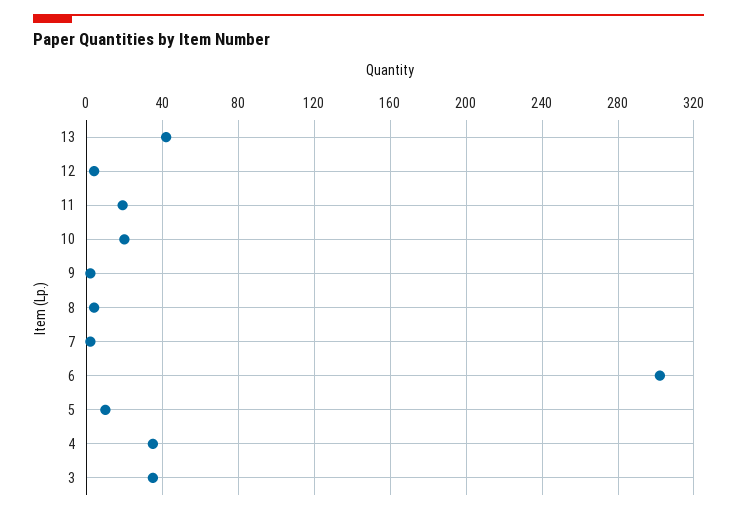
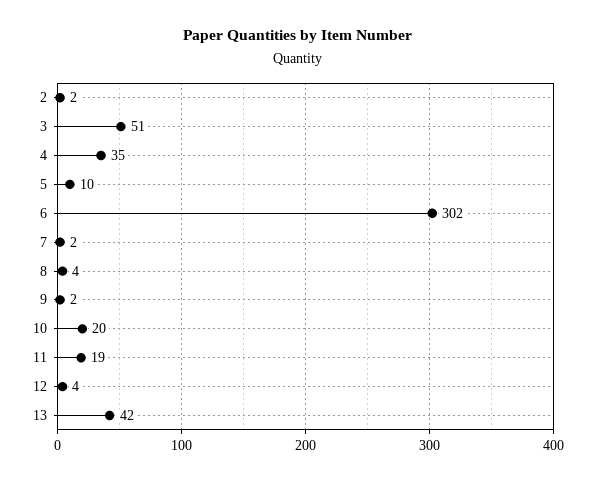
  {
    "13": 42,
    "12": 4,
    "11": 19,
    "10": 20,
    "9": 2,
    "8": 4,
    "7": 2,
    "6": 302,
    "5": 10,
    "4": 35,
-   "3": 35
+   "3": 51,
+   "2": 2
  }

